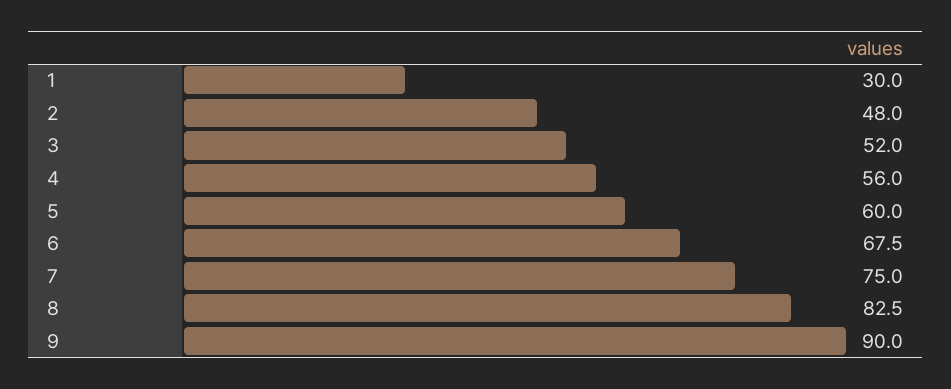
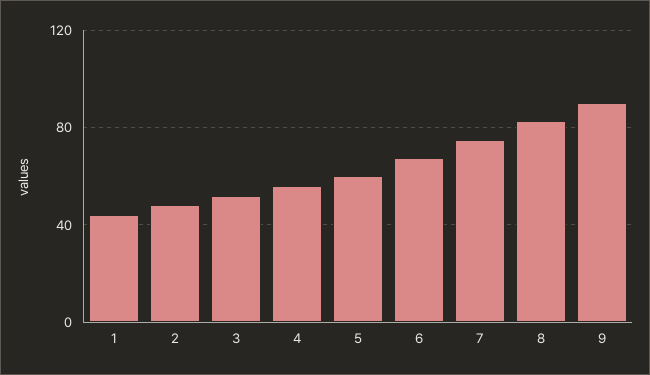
  {
-   "1": 30,
+   "1": 45,
    "2": 48,
    "3": 52,
    "4": 56,
    "5": 60,
    "6": 67.5,
    "7": 75,
    "8": 82.5,
    "9": 90
  }

